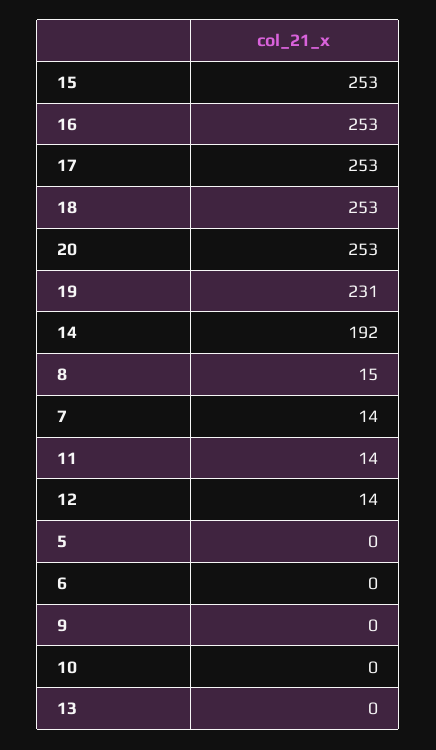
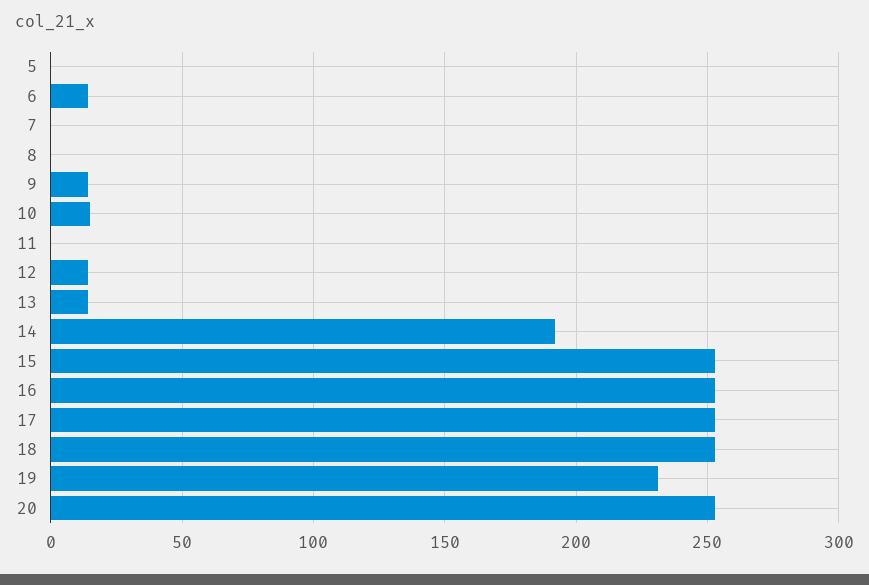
  {
    "15": 253,
    "16": 253,
    "17": 253,
    "18": 253,
    "20": 253,
    "19": 231,
    "14": 192,
-   "8": 15,
+   "8": 0,
-   "7": 14,
+   "7": 0,
-   "11": 14,
+   "11": 0,
    "12": 14,
    "5": 0,
-   "6": 0,
+   "6": 15,
-   "9": 0,
+   "9": 15,
-   "10": 0,
+   "10": 15,
-   "13": 0
+   "13": 15
  }

